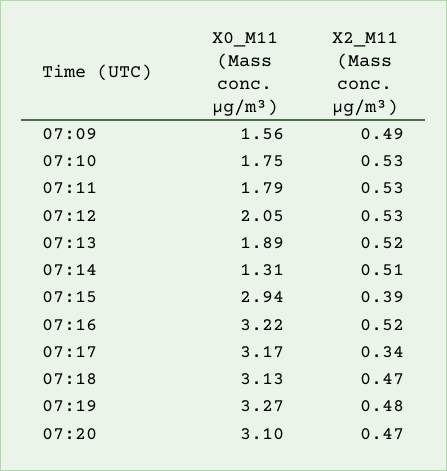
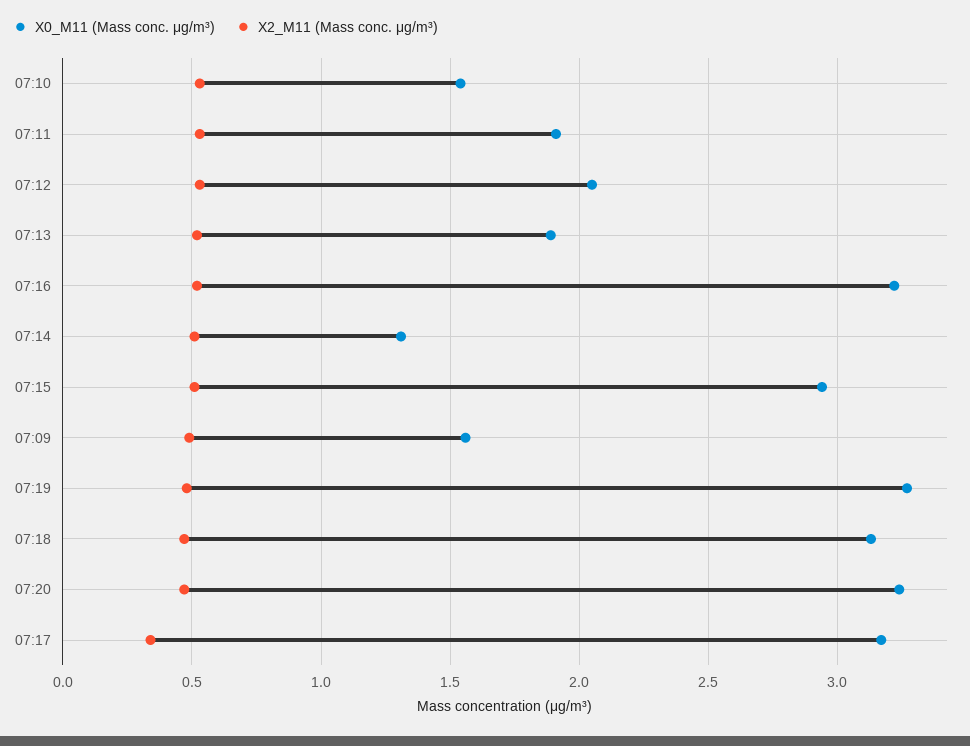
  {
    "X0_M11 (Mass conc. μg/m³)": {
      "07:09": 1.56,
-     "07:10": 1.75,
+     "07:10": 1.55,
-     "07:11": 1.79,
+     "07:11": 1.9,
      "07:12": 2.05,
      "07:13": 1.89,
      "07:14": 1.31,
      "07:15": 2.94,
      "07:16": 3.22,
      "07:17": 3.17,
      "07:18": 3.13,
      "07:19": 3.27,
-     "07:20": 3.1
+     "07:20": 3.25
    },
    "X2_M11 (Mass conc. μg/m³)": {
      "07:09": 0.49,
      "07:10": 0.53,
      "07:11": 0.53,
      "07:12": 0.53,
      "07:13": 0.52,
      "07:14": 0.51,
-     "07:15": 0.39,
+     "07:15": 0.5,
      "07:16": 0.52,
      "07:17": 0.34,
      "07:18": 0.47,
      "07:19": 0.48,
      "07:20": 0.47
    }
  }

